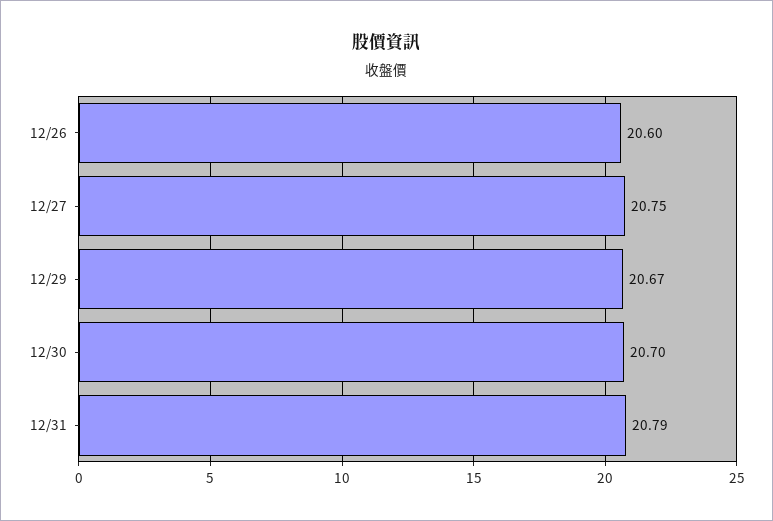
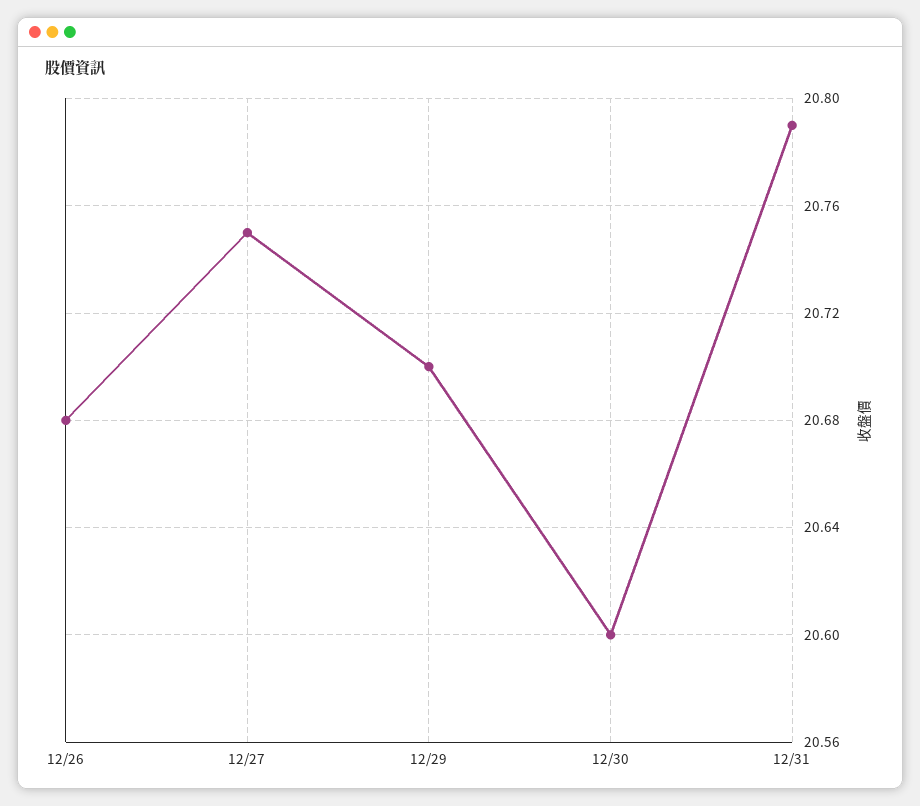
  {
-   "12/26": 20.6,
+   "12/26": 20.68,
    "12/27": 20.75,
-   "12/29": 20.67,
+   "12/29": 20.7,
-   "12/30": 20.7,
+   "12/30": 20.6,
    "12/31": 20.79
  }

